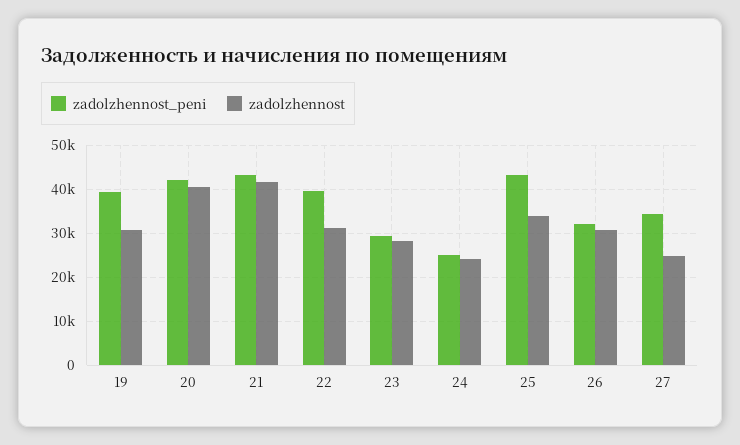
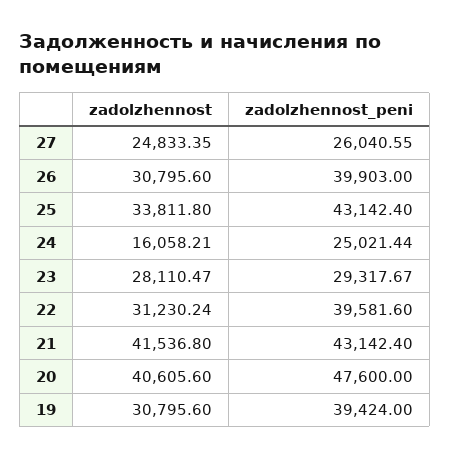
  {
    "zadolzhennost_peni": {
      "19": 39424,
-     "20": 42000,
+     "20": 47600,
      "21": 43142.4,
      "22": 39581.6,
      "23": 29317.67,
      "24": 25021.44,
      "25": 43142.4,
-     "26": 32000,
+     "26": 39903,
-     "27": 34000
+     "27": 26040.55
    },
    "zadolzhennost": {
      "19": 30795.6,
      "20": 40605.6,
      "21": 41536.8,
      "22": 31230.24,
      "23": 28110.47,
-     "24": 24000,
+     "24": 16058.21,
      "25": 33811.8,
      "26": 30795.6,
      "27": 24833.35
    }
  }

